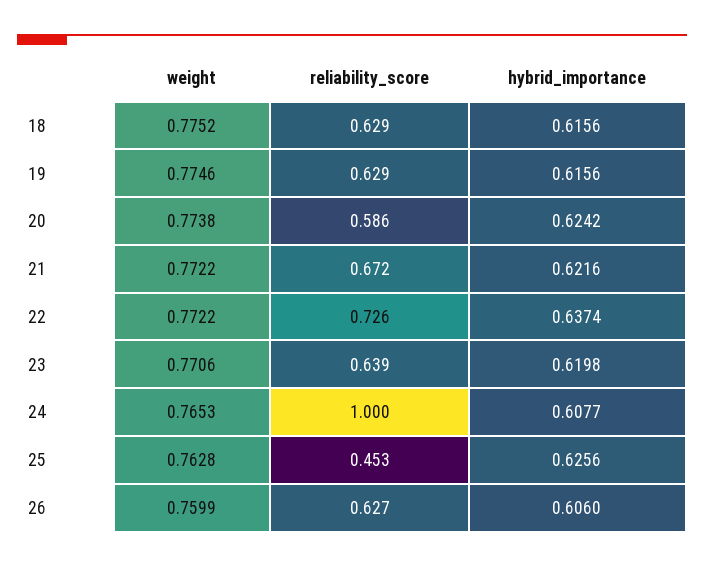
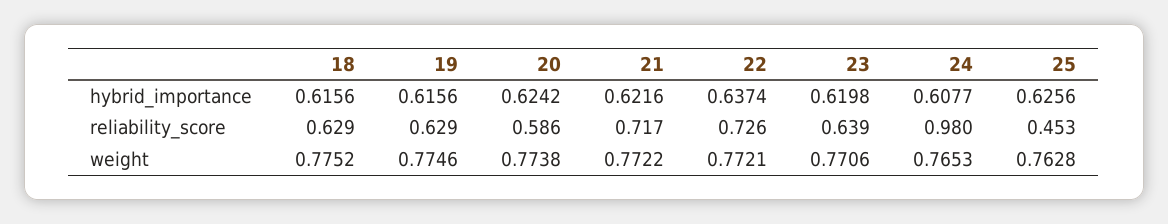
  {
    "weight": {
      "18": 0.7752,
      "19": 0.7746,
      "20": 0.7738,
      "21": 0.7722,
-     "22": 0.7722,
+     "22": 0.7721,
      "23": 0.7706,
      "24": 0.7653,
-     "25": 0.7628,
+     "25": 0.7628
-     "26": 0.7599
    },
    "reliability_score": {
      "18": 0.629,
      "19": 0.629,
      "20": 0.586,
-     "21": 0.672,
+     "21": 0.717,
      "22": 0.726,
      "23": 0.639,
-     "24": 1,
+     "24": 0.98,
-     "25": 0.453,
+     "25": 0.453
-     "26": 0.627
    },
    "hybrid_importance": {
      "18": 0.6156,
      "19": 0.6156,
      "20": 0.6242,
      "21": 0.6216,
      "22": 0.6374,
      "23": 0.6198,
      "24": 0.6077,
-     "25": 0.6256,
+     "25": 0.6256
-     "26": 0.606
    }
  }

